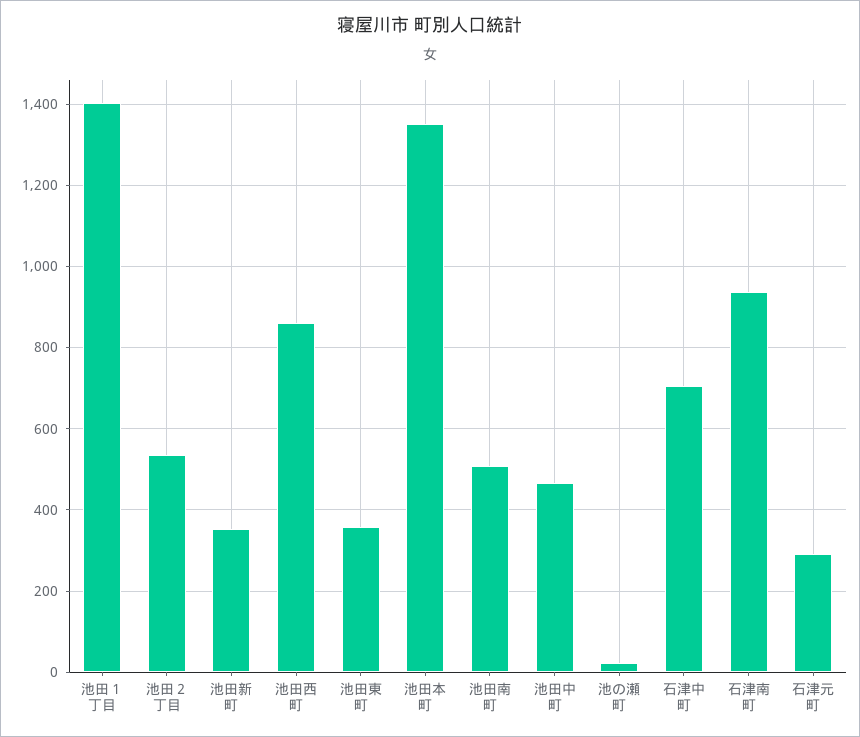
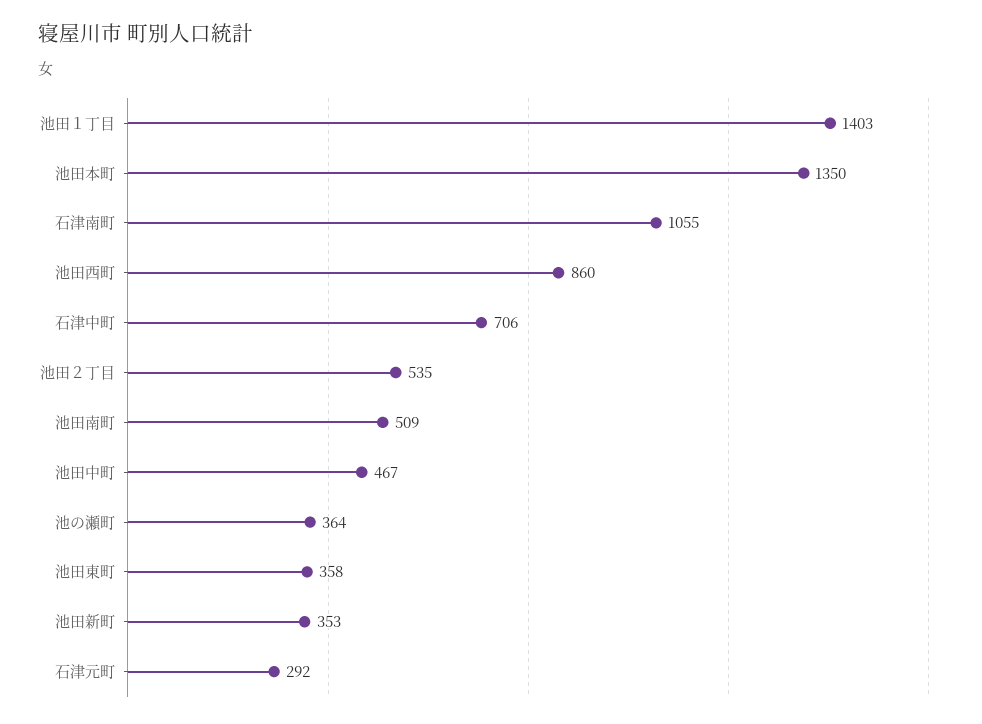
  {
    "池田１丁目": 1403,
    "池田２丁目": 535,
    "池田新町": 353,
    "池田西町": 860,
    "池田東町": 358,
    "池田本町": 1350,
    "池田南町": 509,
    "池田中町": 467,
-   "池の瀬町": 20,
+   "池の瀬町": 364,
    "石津中町": 706,
-   "石津南町": 940,
+   "石津南町": 1055,
    "石津元町": 292
  }

